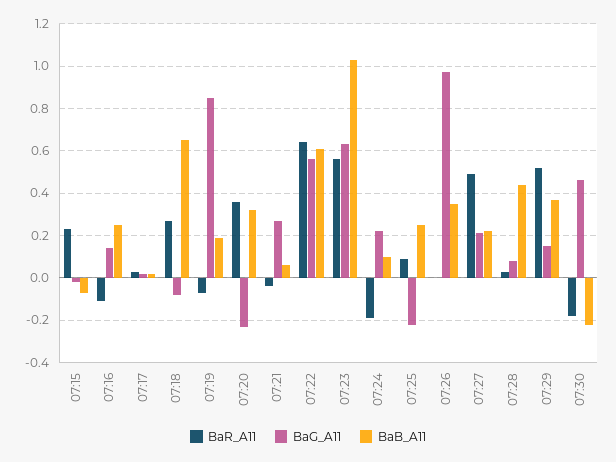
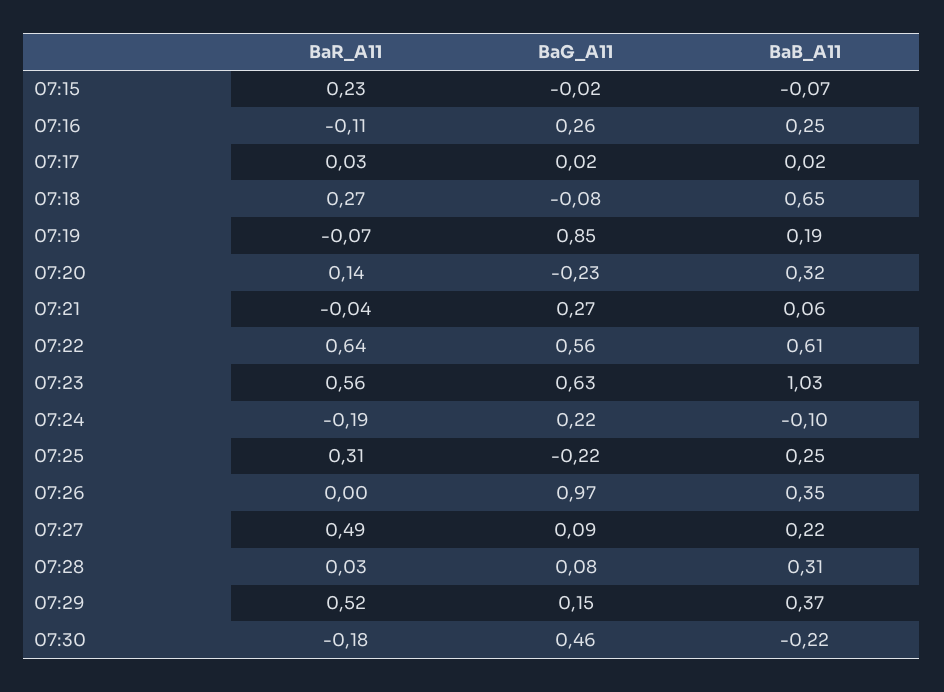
  {
    "BaR_A11": {
      "07:15": 0.23,
      "07:16": -0.11,
      "07:17": 0.03,
      "07:18": 0.27,
      "07:19": -0.07,
-     "07:20": 0.35,
+     "07:20": 0.14,
      "07:21": -0.04,
      "07:22": 0.64,
      "07:23": 0.56,
      "07:24": -0.19,
-     "07:25": 0.1,
+     "07:25": 0.31,
      "07:26": 0,
      "07:27": 0.49,
      "07:28": 0.03,
      "07:29": 0.52,
      "07:30": -0.18
    },
    "BaG_A11": {
      "07:15": -0.02,
-     "07:16": 0.15,
+     "07:16": 0.26,
      "07:17": 0.02,
      "07:18": -0.08,
      "07:19": 0.85,
      "07:20": -0.23,
      "07:21": 0.27,
      "07:22": 0.56,
      "07:23": 0.63,
      "07:24": 0.22,
      "07:25": -0.22,
      "07:26": 0.97,
-     "07:27": 0.2,
+     "07:27": 0.09,
      "07:28": 0.08,
      "07:29": 0.15,
      "07:30": 0.46
    },
    "BaB_A11": {
      "07:15": -0.07,
      "07:16": 0.25,
      "07:17": 0.02,
      "07:18": 0.65,
      "07:19": 0.19,
      "07:20": 0.32,
      "07:21": 0.06,
      "07:22": 0.61,
      "07:23": 1.03,
-     "07:24": 0.1,
+     "07:24": -0.1,
      "07:25": 0.25,
      "07:26": 0.35,
      "07:27": 0.22,
-     "07:28": 0.45,
+     "07:28": 0.31,
      "07:29": 0.37,
      "07:30": -0.22
    }
  }

